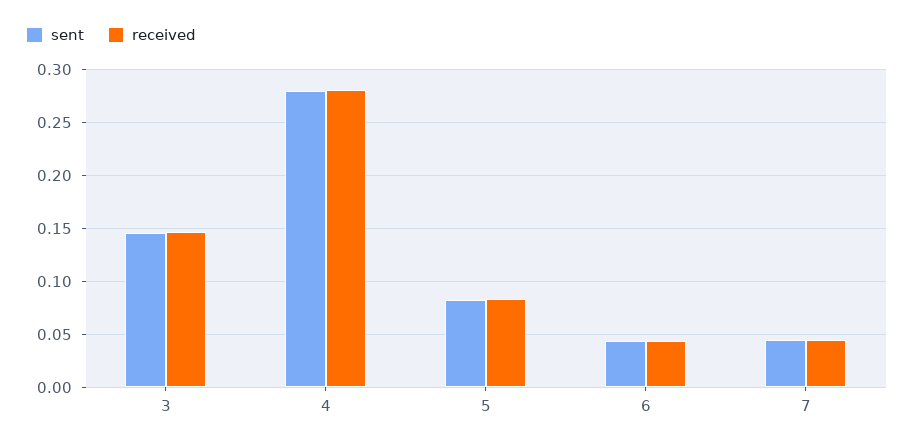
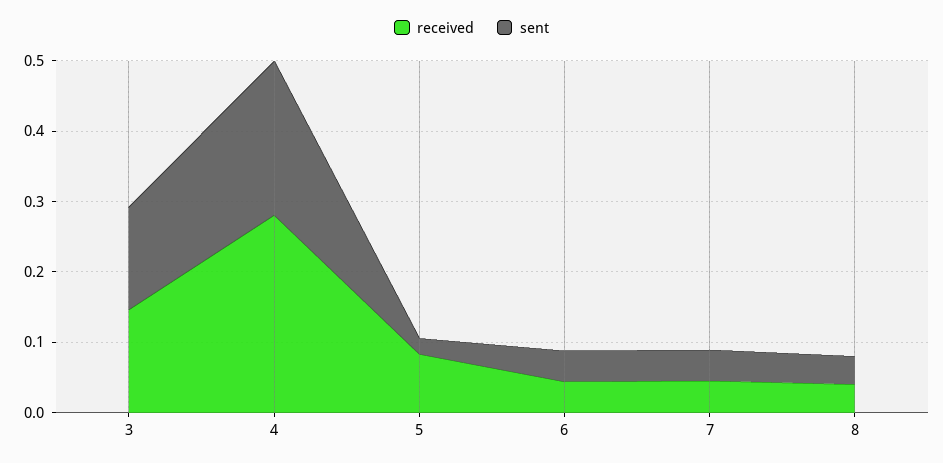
  {
    "sent": {
      "3": 0.15,
-     "4": 0.28,
+     "4": 0.22,
-     "5": 0.08,
+     "5": 0.02,
      "6": 0.04,
-     "7": 0.04
+     "7": 0.04,
+     "8": 0.04
    },
    "received": {
      "3": 0.15,
      "4": 0.28,
      "5": 0.08,
      "6": 0.04,
-     "7": 0.05
+     "7": 0.05,
+     "8": 0.04
    }
  }

